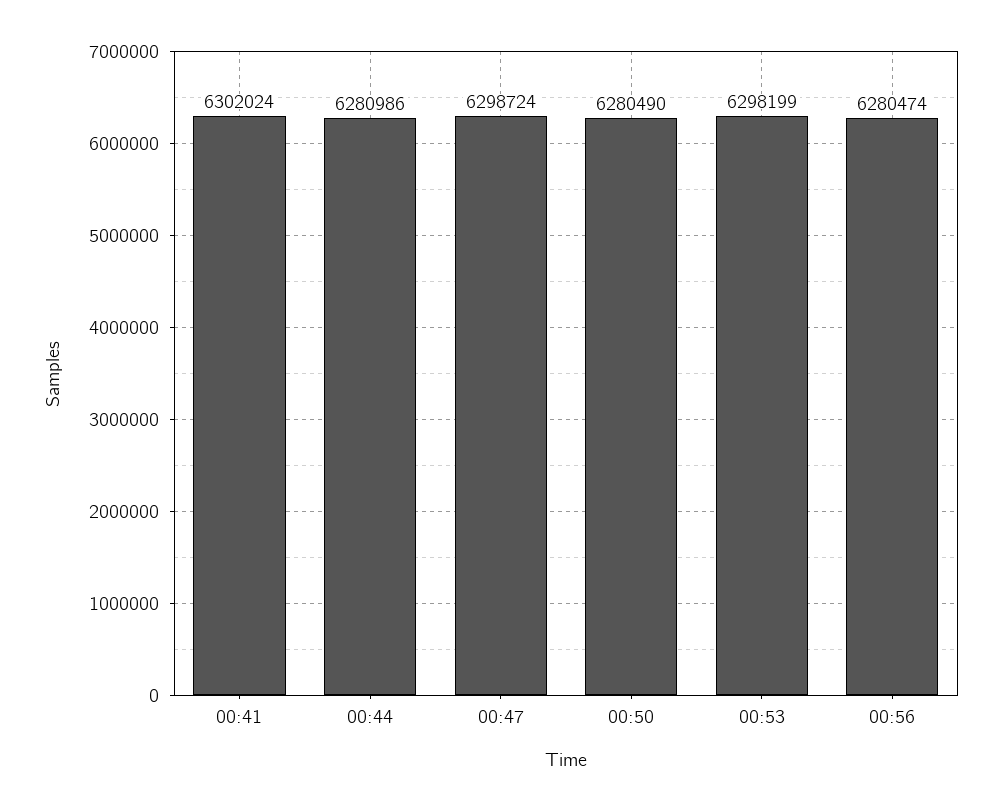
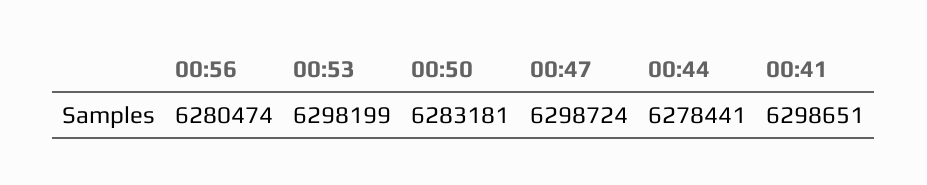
  {
-   "00:41": 6302024,
+   "00:41": 6298651,
-   "00:44": 6280986,
+   "00:44": 6278441,
    "00:47": 6298724,
-   "00:50": 6280490,
+   "00:50": 6283181,
    "00:53": 6298199,
    "00:56": 6280474
  }

